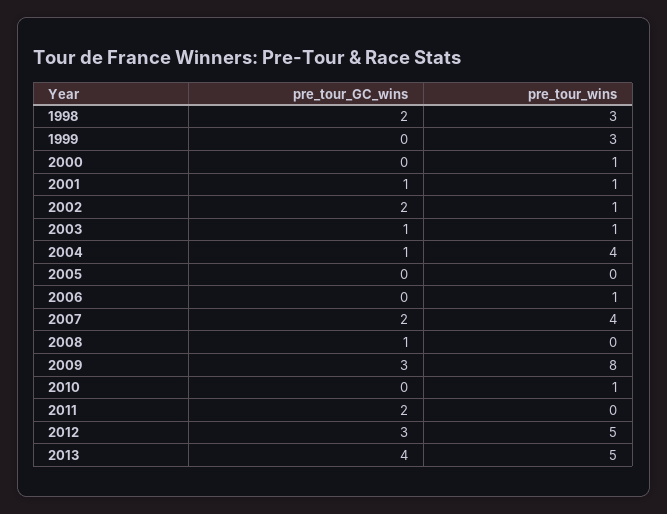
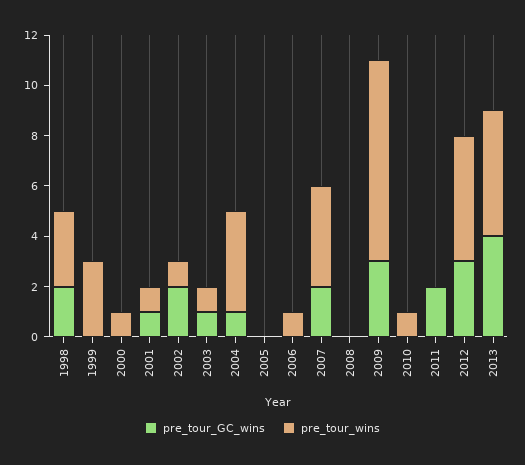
  {
    "pre_tour_GC_wins": {
      "1998": 2,
      "1999": 0,
      "2000": 0,
      "2001": 1,
      "2002": 2,
      "2003": 1,
      "2004": 1,
      "2005": 0,
      "2006": 0,
      "2007": 2,
-     "2008": 1,
+     "2008": 0,
      "2009": 3,
      "2010": 0,
      "2011": 2,
      "2012": 3,
      "2013": 4
    },
    "pre_tour_wins": {
      "1998": 3,
      "1999": 3,
      "2000": 1,
      "2001": 1,
      "2002": 1,
      "2003": 1,
      "2004": 4,
      "2005": 0,
      "2006": 1,
      "2007": 4,
      "2008": 0,
      "2009": 8,
      "2010": 1,
      "2011": 0,
      "2012": 5,
      "2013": 5
    }
  }

